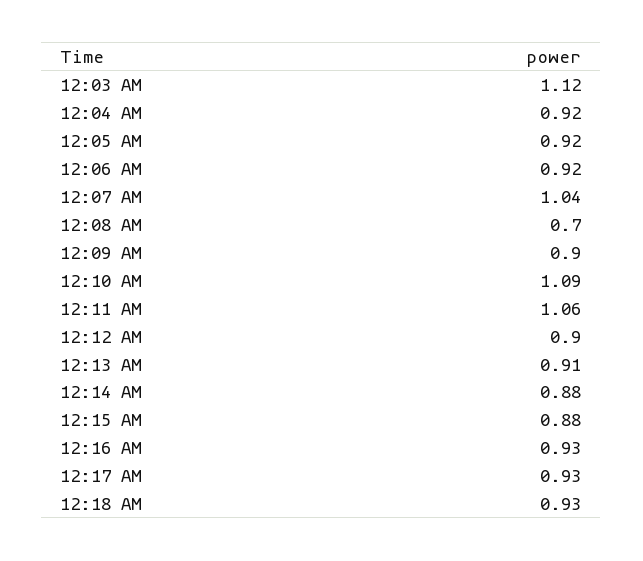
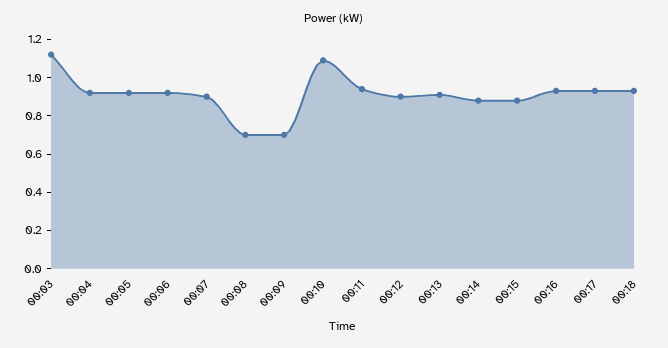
  {
    "12:03 AM": 1.12,
    "12:04 AM": 0.92,
    "12:05 AM": 0.92,
    "12:06 AM": 0.92,
-   "12:07 AM": 1.04,
+   "12:07 AM": 0.9,
    "12:08 AM": 0.7,
-   "12:09 AM": 0.9,
+   "12:09 AM": 0.7,
    "12:10 AM": 1.09,
-   "12:11 AM": 1.06,
+   "12:11 AM": 0.95,
    "12:12 AM": 0.9,
    "12:13 AM": 0.91,
    "12:14 AM": 0.88,
    "12:15 AM": 0.88,
    "12:16 AM": 0.93,
    "12:17 AM": 0.93,
    "12:18 AM": 0.93
  }

